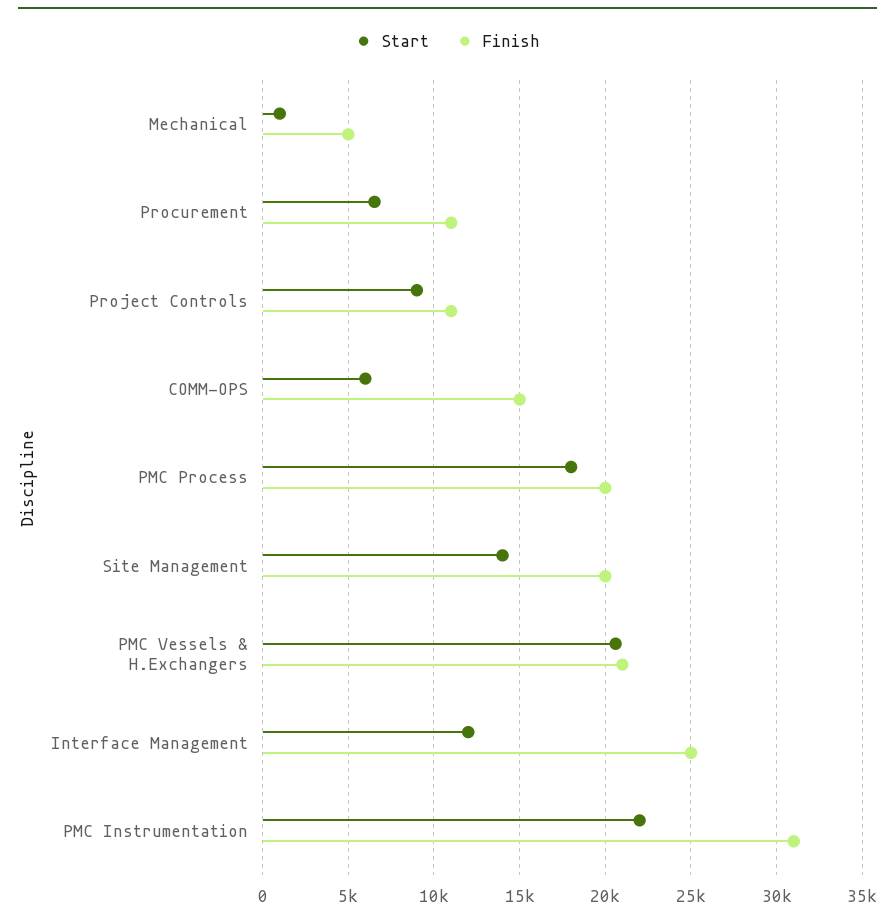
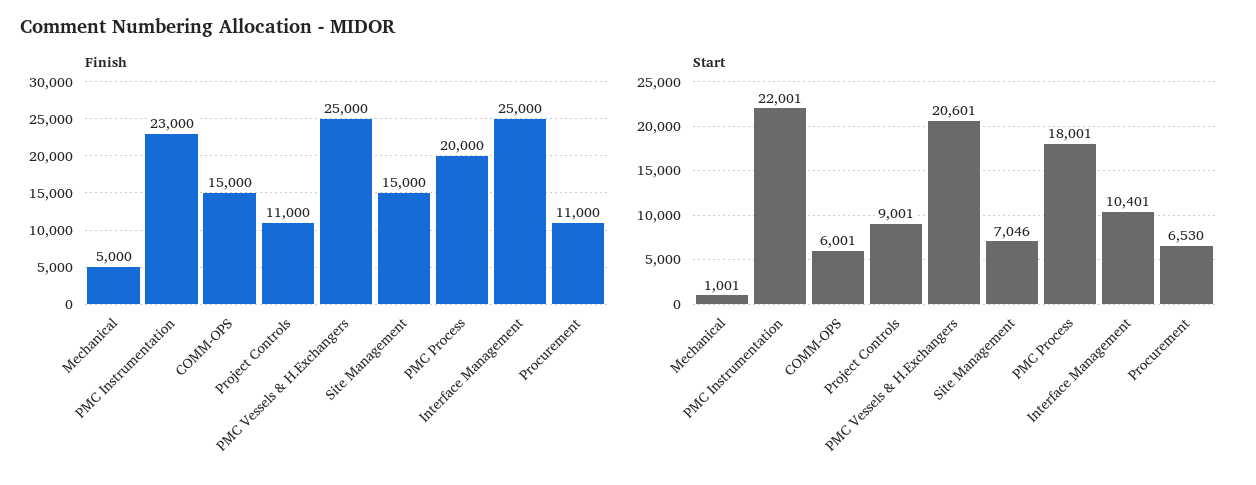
  {
    "Start": {
      "Mechanical": 1001,
      "Procurement": 6530,
      "Project Controls": 9001,
      "COMM-OPS": 6001,
      "PMC Process": 18001,
-     "Site Management": 14000,
+     "Site Management": 7046,
      "PMC Vessels & H.Exchangers": 20601,
-     "Interface Management": 12000,
+     "Interface Management": 10401,
      "PMC Instrumentation": 22001
    },
    "Finish": {
      "Mechanical": 5000,
      "Procurement": 11000,
      "Project Controls": 11000,
      "COMM-OPS": 15000,
      "PMC Process": 20000,
-     "Site Management": 20000,
+     "Site Management": 15000,
-     "PMC Vessels & H.Exchangers": 21000,
+     "PMC Vessels & H.Exchangers": 25000,
      "Interface Management": 25000,
-     "PMC Instrumentation": 31000
+     "PMC Instrumentation": 23000
    }
  }

